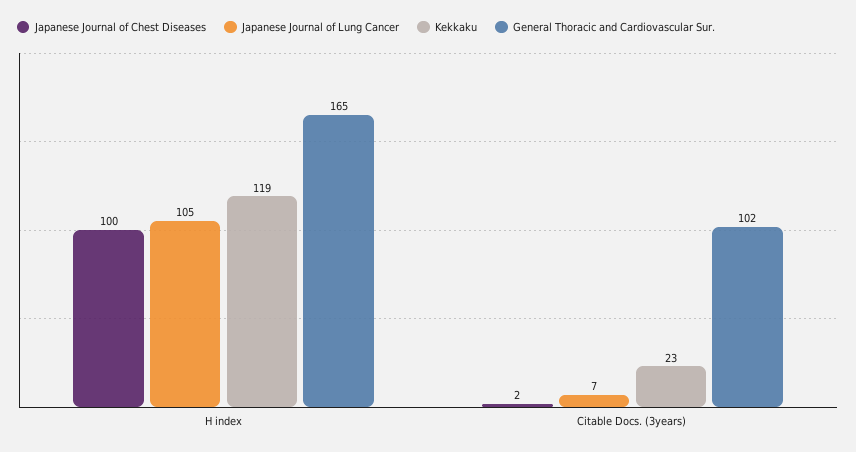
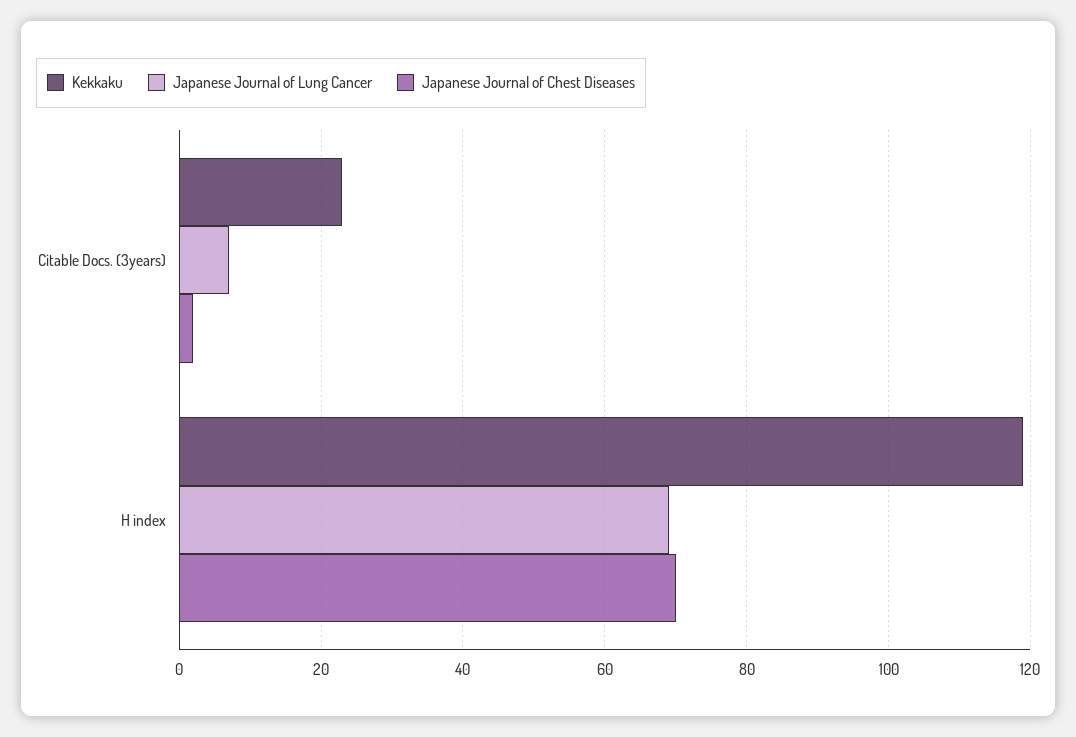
  {
    "Japanese Journal of Chest Diseases": {
-     "H index": 100,
+     "H index": 70,
      "Citable Docs. (3years)": 2
    },
    "Japanese Journal of Lung Cancer": {
-     "H index": 105,
+     "H index": 70,
      "Citable Docs. (3years)": 7
    },
    "Kekkaku": {
      "H index": 119,
      "Citable Docs. (3years)": 23
-   },
+   }
-   "General Thoracic and Cardiovascular Sur.": {
-     "H index": 165,
-     "Citable Docs. (3years)": 102
-   }
  }

